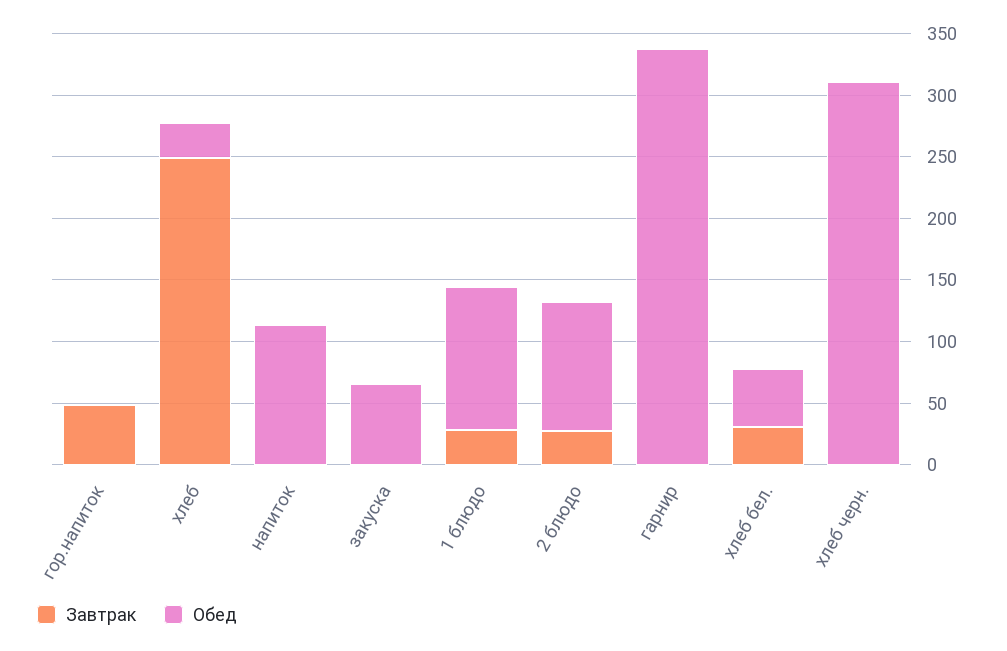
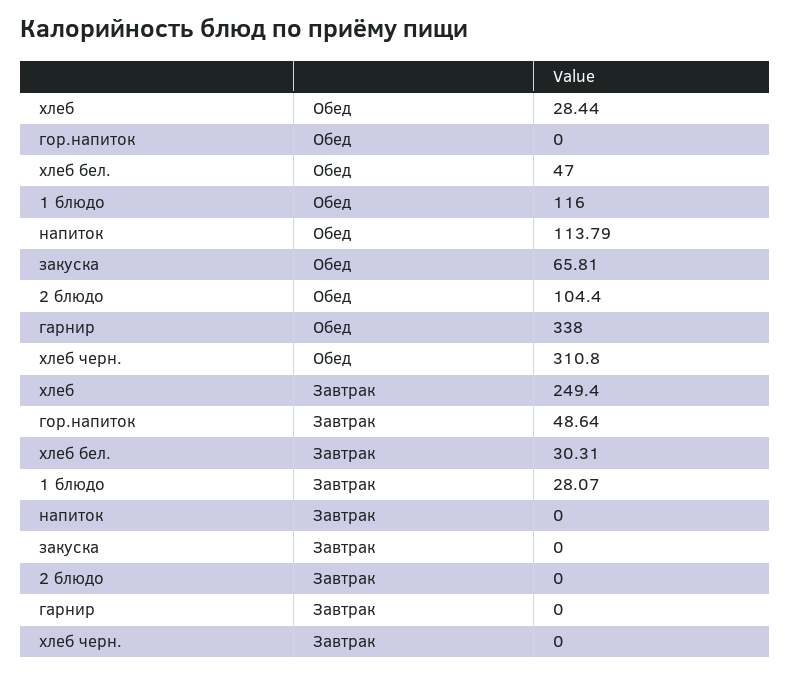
  {
    "Завтрак": {
      "гор.напиток": 48.64,
      "хлеб": 249.4,
      "напиток": 0,
      "закуска": 0,
      "1 блюдо": 28.07,
-     "2 блюдо": 30,
+     "2 блюдо": 0,
      "гарнир": 0,
      "хлеб бел.": 30.31,
      "хлеб черн.": 0
    },
    "Обед": {
      "гор.напиток": 0,
      "хлеб": 28.44,
      "напиток": 113.79,
      "закуска": 65.81,
      "1 блюдо": 116,
      "2 блюдо": 104.4,
      "гарнир": 338,
      "хлеб бел.": 47,
      "хлеб черн.": 310.8
    }
  }

